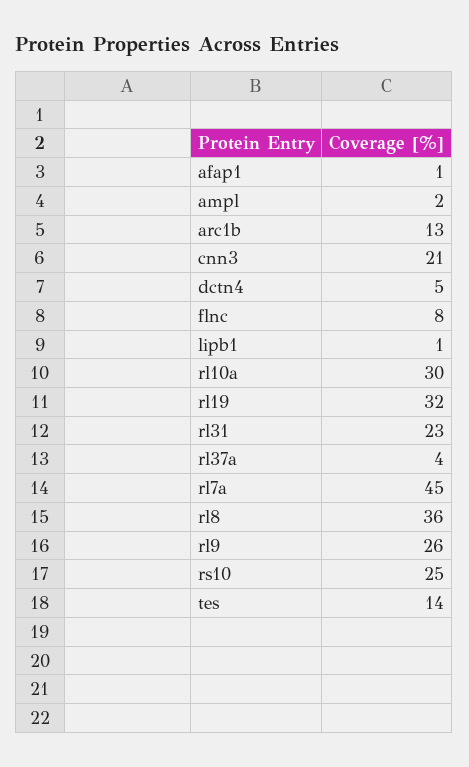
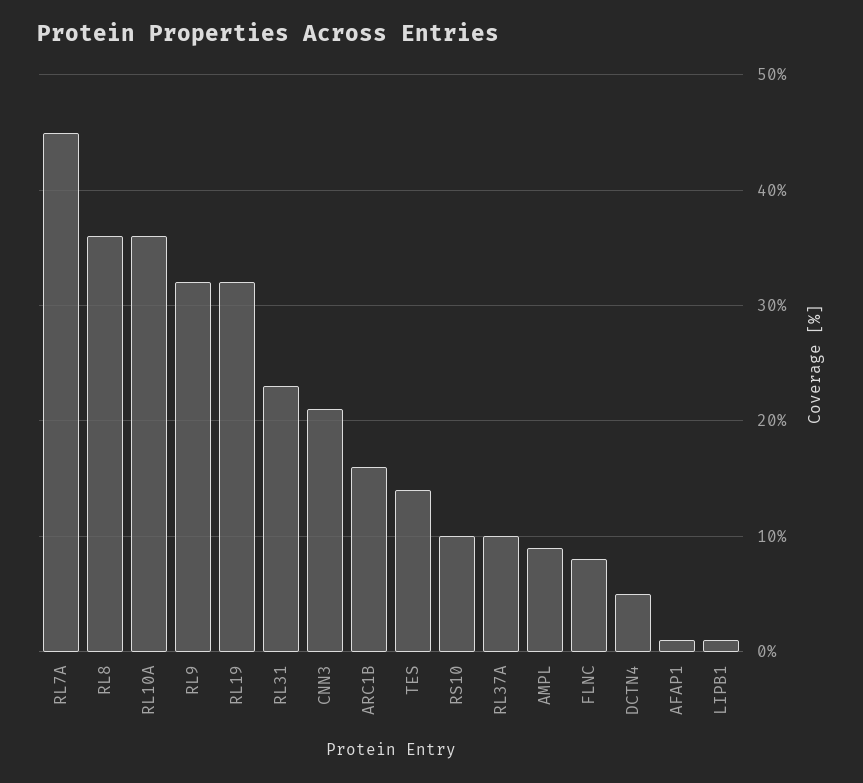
  {
    "afap1": 1,
-   "ampl": 2,
+   "ampl": 9,
-   "arc1b": 13,
+   "arc1b": 16,
    "cnn3": 21,
    "dctn4": 5,
    "flnc": 8,
    "lipb1": 1,
-   "rl10a": 30,
+   "rl10a": 36,
    "rl19": 32,
    "rl31": 23,
-   "rl37a": 4,
+   "rl37a": 10,
    "rl7a": 45,
    "rl8": 36,
-   "rl9": 26,
+   "rl9": 32,
-   "rs10": 25,
+   "rs10": 10,
    "tes": 14
  }

